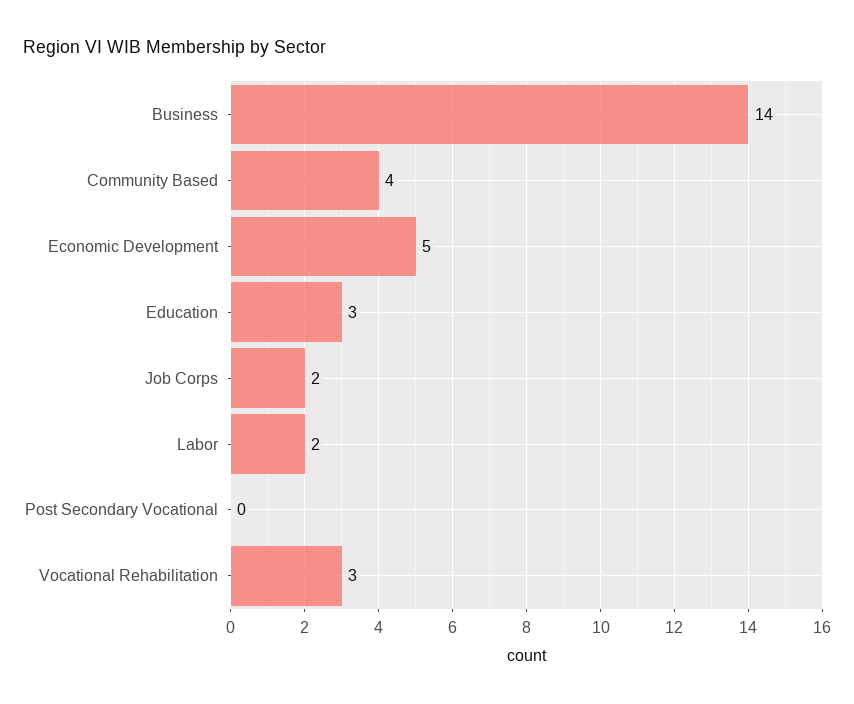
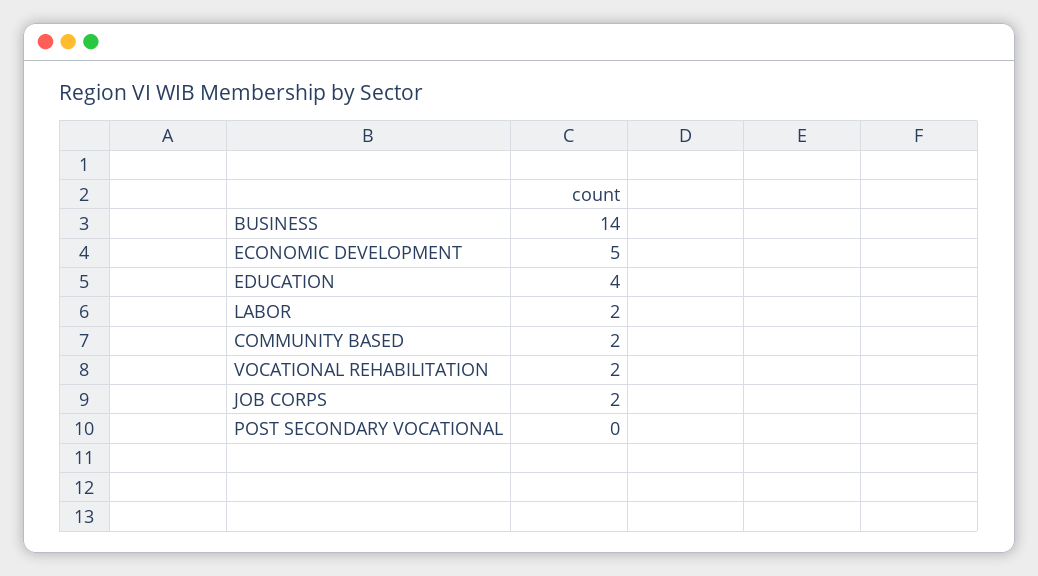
  {
    "Business": 14,
-   "Community Based": 4,
+   "Community Based": 2,
    "Economic Development": 5,
-   "Education": 3,
+   "Education": 4,
    "Job Corps": 2,
    "Labor": 2,
    "Post Secondary Vocational": 0,
-   "Vocational Rehabilitation": 3
+   "Vocational Rehabilitation": 2
  }

